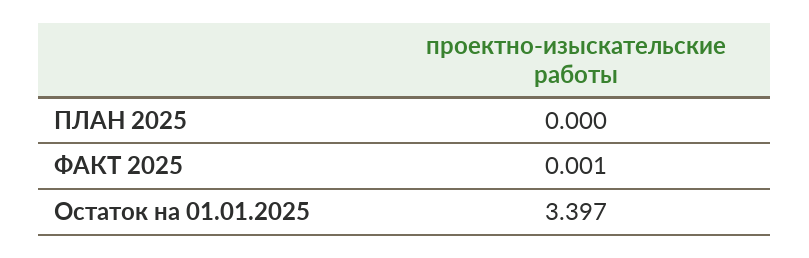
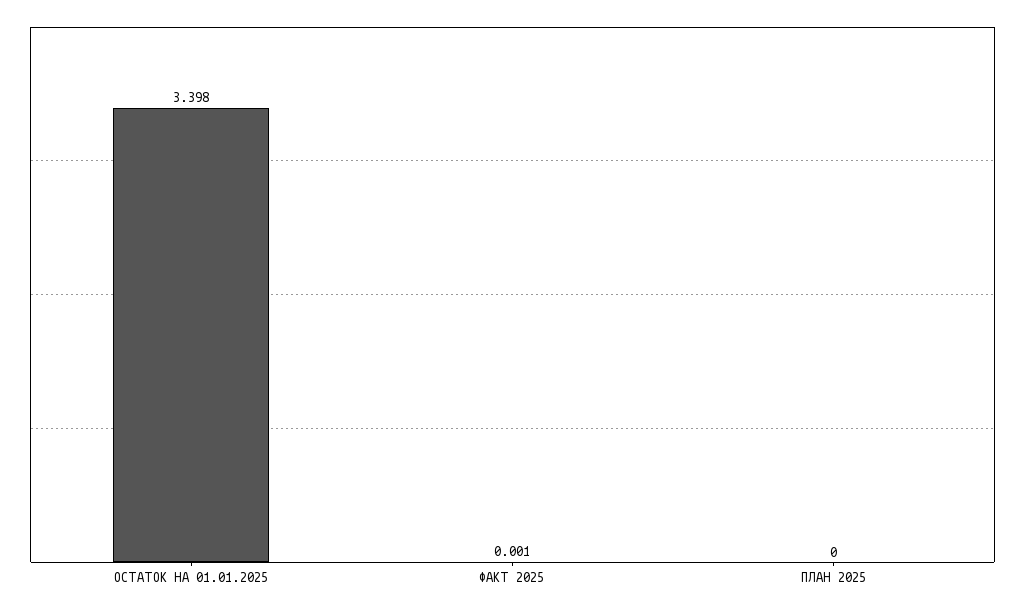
  {
    "ПЛАН 2025": 0,
    "ФАКТ 2025": 0.001,
-   "Остаток на 01.01.2025": 3.397
+   "Остаток на 01.01.2025": 3.398
  }

